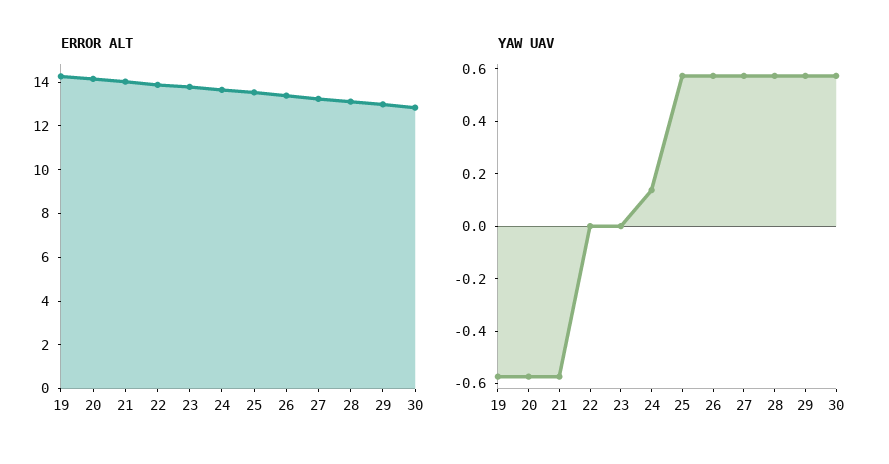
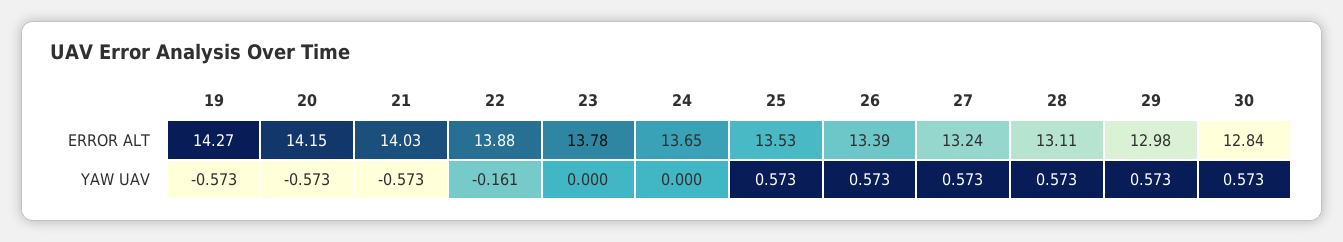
  {
    "ERROR ALT": {
      "19": 14.27,
      "20": 14.15,
      "21": 14.03,
      "22": 13.88,
      "23": 13.78,
      "24": 13.65,
      "25": 13.53,
      "26": 13.39,
      "27": 13.24,
      "28": 13.11,
      "29": 12.98,
      "30": 12.84
    },
    "YAW UAV": {
      "19": -0.573,
      "20": -0.573,
      "21": -0.573,
-     "22": 0,
+     "22": -0.161,
      "23": 0,
-     "24": 0.15,
+     "24": 0,
      "25": 0.573,
      "26": 0.573,
      "27": 0.573,
      "28": 0.573,
      "29": 0.573,
      "30": 0.573
    }
  }

